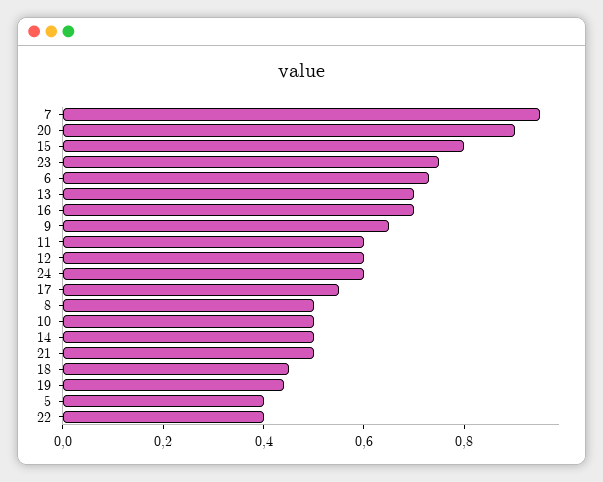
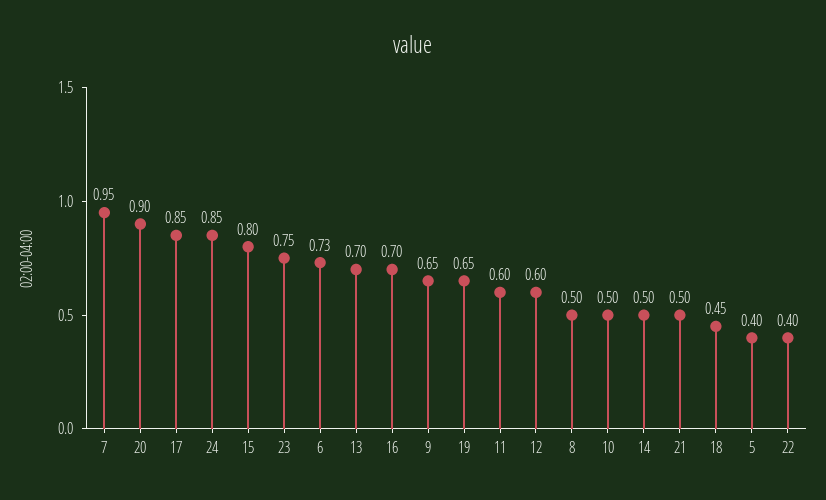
  {
    "7": 0.95,
    "20": 0.9,
    "15": 0.8,
    "23": 0.75,
    "6": 0.73,
    "13": 0.7,
    "16": 0.7,
    "9": 0.65,
    "11": 0.6,
    "12": 0.6,
-   "24": 0.6,
+   "24": 0.85,
-   "17": 0.55,
+   "17": 0.85,
    "8": 0.5,
    "10": 0.5,
    "14": 0.5,
    "21": 0.5,
    "18": 0.45,
-   "19": 0.45,
+   "19": 0.65,
    "5": 0.4,
    "22": 0.4
  }

